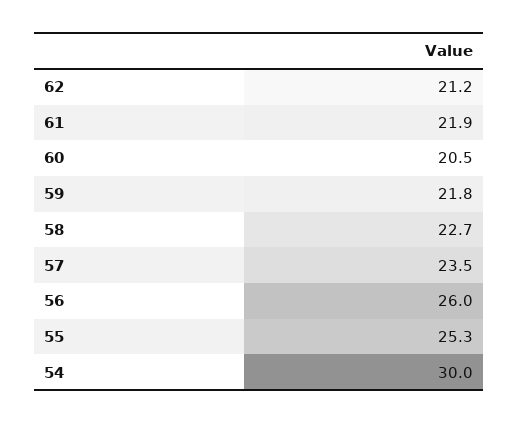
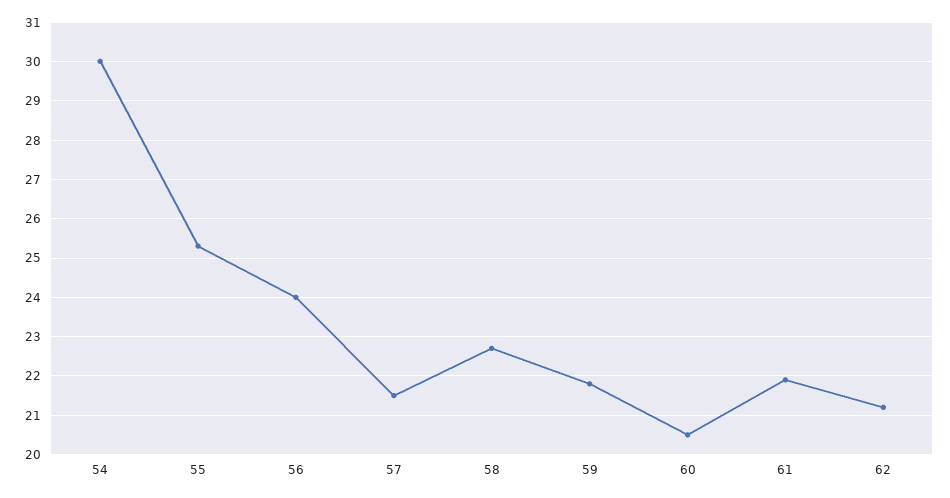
  {
    "62": 21.2,
    "61": 21.9,
    "60": 20.5,
    "59": 21.8,
    "58": 22.7,
-   "57": 23.5,
+   "57": 21.5,
-   "56": 26,
+   "56": 24,
    "55": 25.3,
    "54": 30
  }

